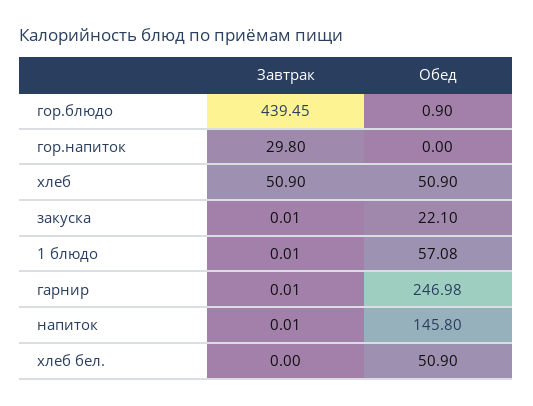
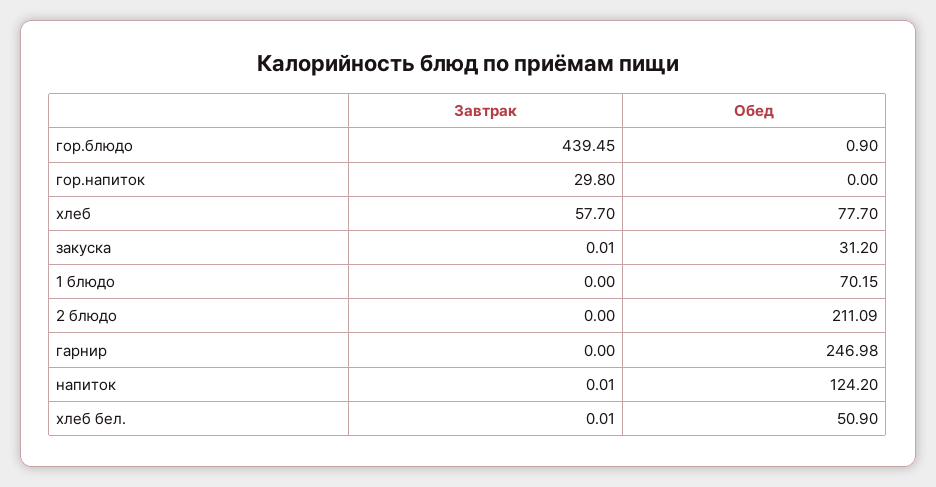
  {
    "Завтрак": {
      "гор.блюдо": 439.45,
      "гор.напиток": 29.8,
-     "хлеб": 50.9,
+     "хлеб": 57.7,
      "закуска": 0.01,
-     "1 блюдо": 0.01,
+     "1 блюдо": 0,
-     "гарнир": 0.01,
+     "гарнир": 0,
      "напиток": 0.01,
-     "хлеб бел.": 0
+     "хлеб бел.": 0.01,
+     "2 блюдо": 0
    },
    "Обед": {
      "гор.блюдо": 0.9,
      "гор.напиток": 0,
-     "хлеб": 50.9,
+     "хлеб": 77.7,
-     "закуска": 22.1,
+     "закуска": 31.2,
-     "1 блюдо": 57.08,
+     "1 блюдо": 70.15,
      "гарнир": 246.98,
-     "напиток": 145.8,
+     "напиток": 124.2,
-     "хлеб бел.": 50.9
+     "хлеб бел.": 50.9,
+     "2 блюдо": 211.09
    }
  }

